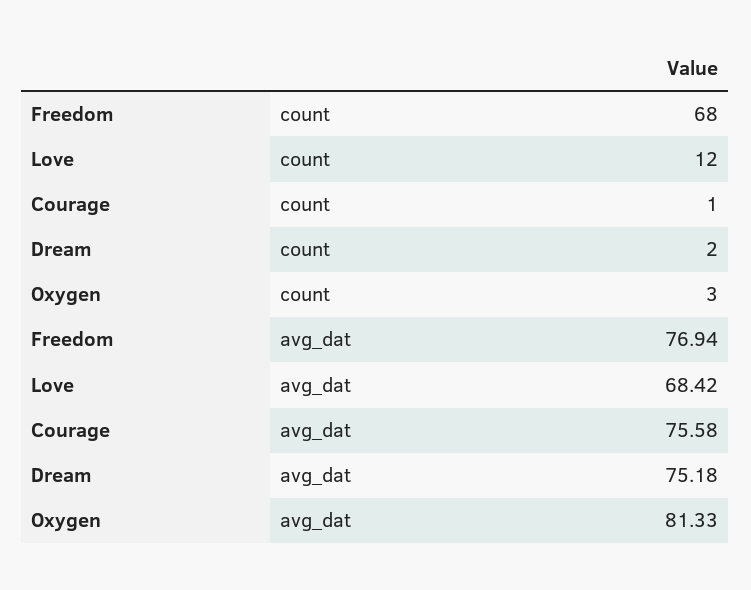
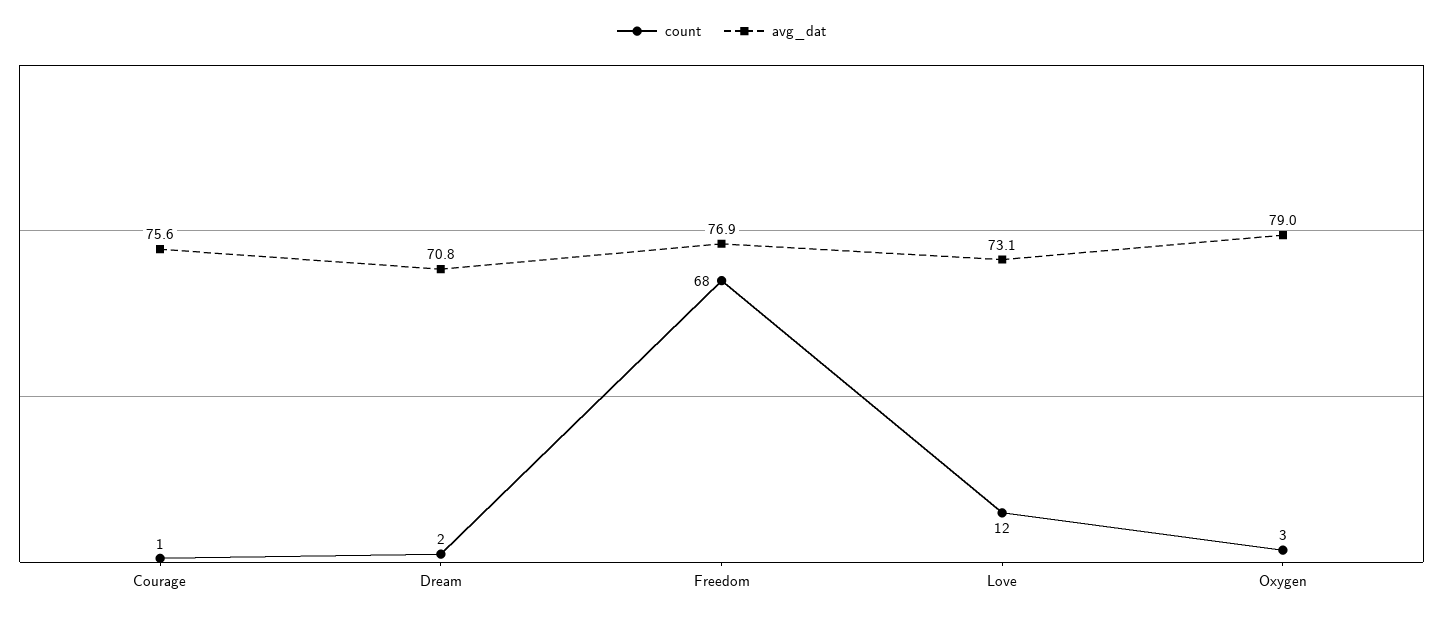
  {
    "count": {
      "Freedom": 68,
      "Love": 12,
      "Courage": 1,
      "Dream": 2,
      "Oxygen": 3
    },
    "avg_dat": {
      "Freedom": 76.94,
-     "Love": 68.42,
+     "Love": 73.1,
      "Courage": 75.58,
-     "Dream": 75.18,
+     "Dream": 70.8,
-     "Oxygen": 81.33
+     "Oxygen": 79
    }
  }

